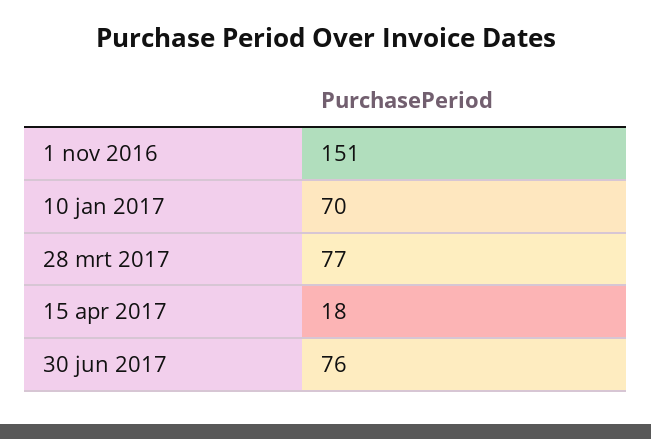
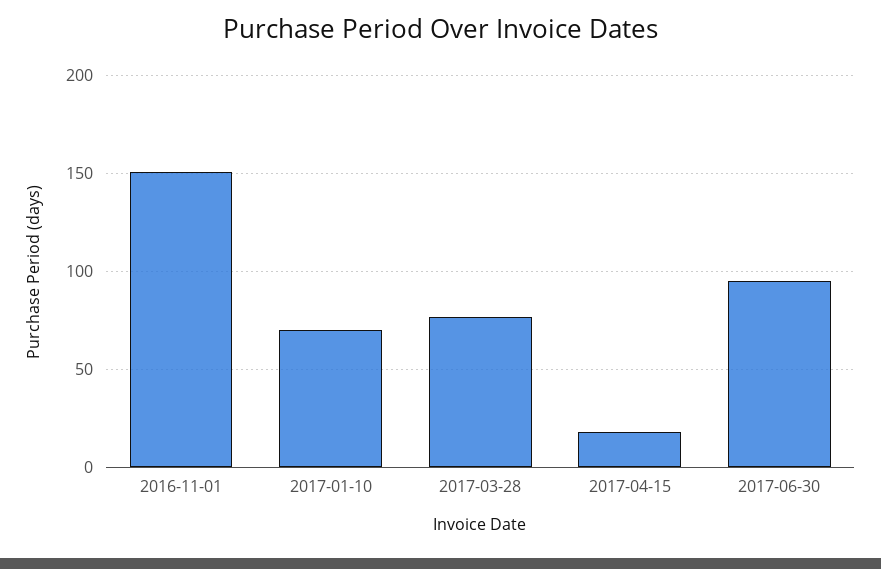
  {
    "1 nov 2016": 151,
    "10 jan 2017": 70,
    "28 mrt 2017": 77,
    "15 apr 2017": 18,
-   "30 jun 2017": 76
+   "30 jun 2017": 95
  }

